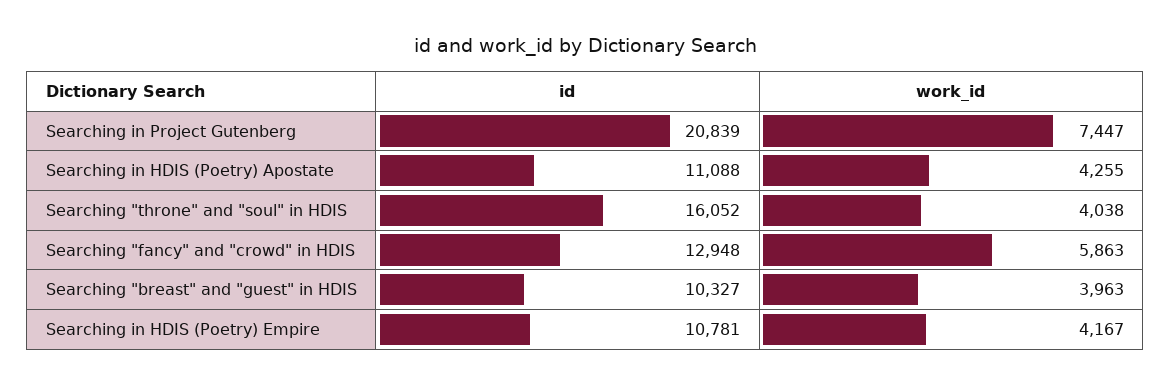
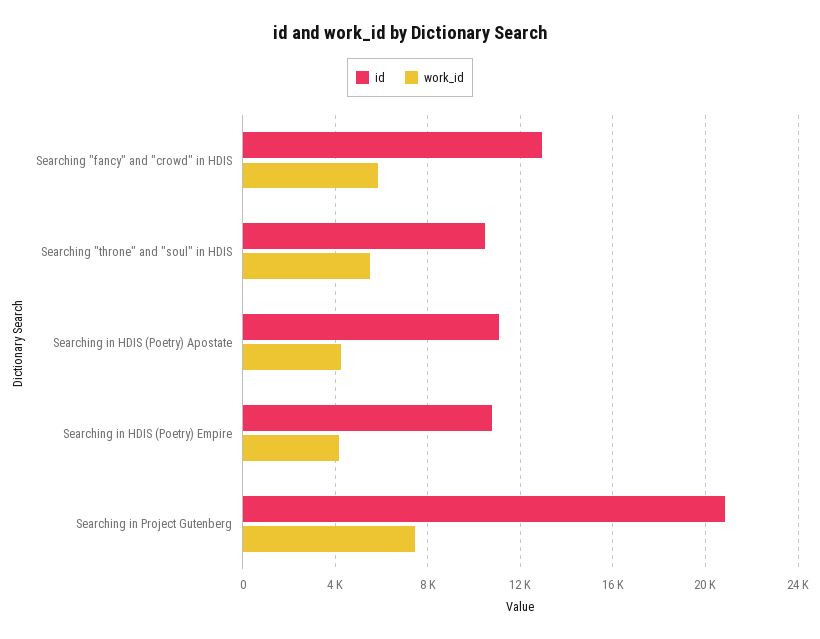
  {
    "id": {
      "Searching in Project Gutenberg": 20839,
      "Searching in HDIS (Poetry) Apostate": 11088,
-     "Searching \"throne\" and \"soul\" in HDIS": 16052,
+     "Searching \"throne\" and \"soul\" in HDIS": 10500,
      "Searching \"fancy\" and \"crowd\" in HDIS": 12948,
-     "Searching \"breast\" and \"guest\" in HDIS": 10327,
      "Searching in HDIS (Poetry) Empire": 10781
    },
    "work_id": {
      "Searching in Project Gutenberg": 7447,
      "Searching in HDIS (Poetry) Apostate": 4255,
-     "Searching \"throne\" and \"soul\" in HDIS": 4038,
+     "Searching \"throne\" and \"soul\" in HDIS": 5500,
      "Searching \"fancy\" and \"crowd\" in HDIS": 5863,
-     "Searching \"breast\" and \"guest\" in HDIS": 3963,
      "Searching in HDIS (Poetry) Empire": 4167
    }
  }

